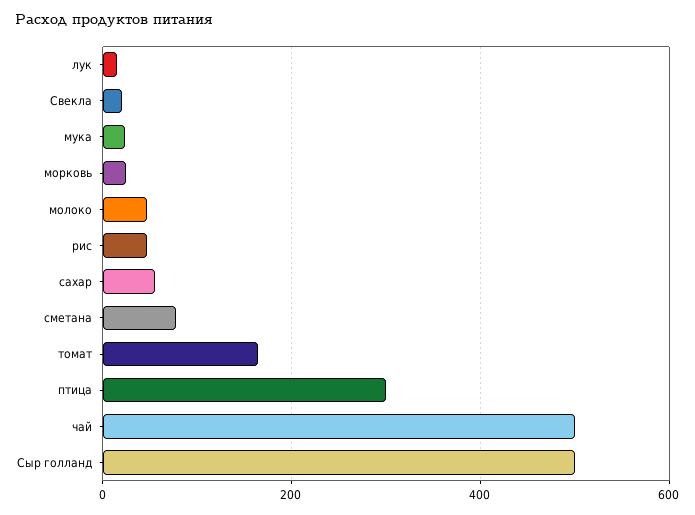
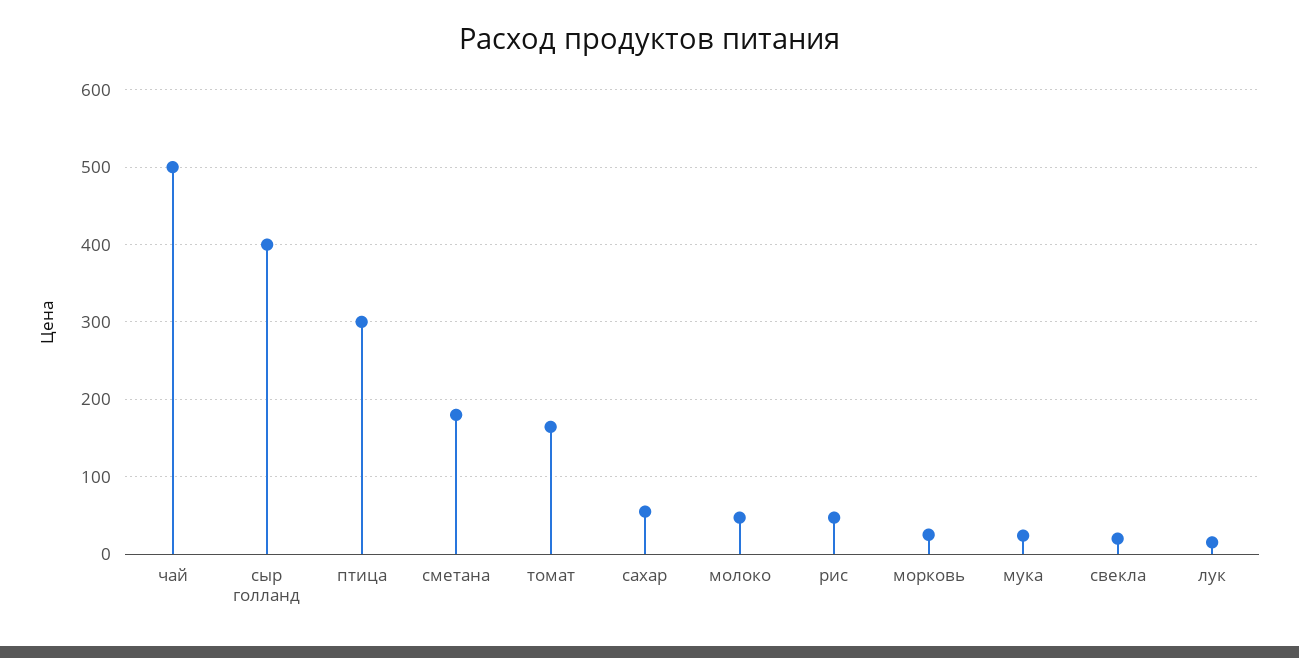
  {
    "лук": 20,
    "Свекла": 20,
    "мука": 20,
    "морковь": 30,
    "молоко": 50,
    "рис": 50,
    "сахар": 60,
-   "сметана": 80,
+   "сметана": 180,
    "томат": 160,
    "птица": 300,
    "чай": 500,
-   "Сыр голланд": 500
+   "Сыр голланд": 400
  }

